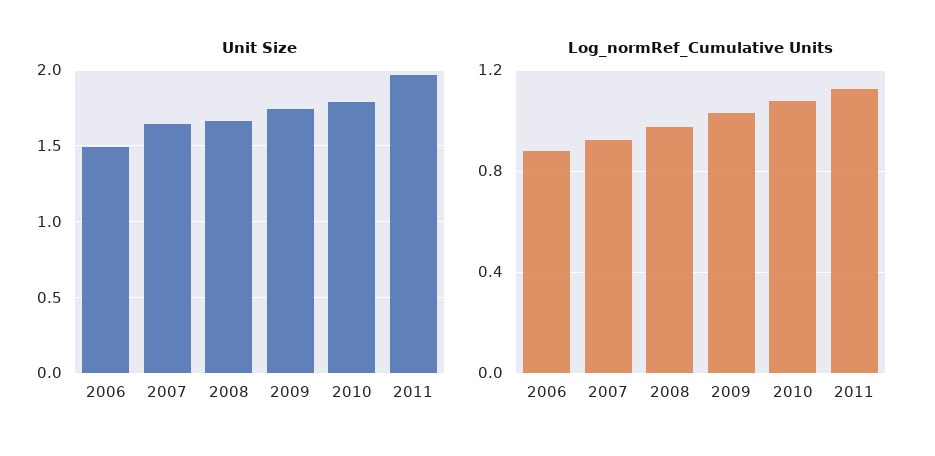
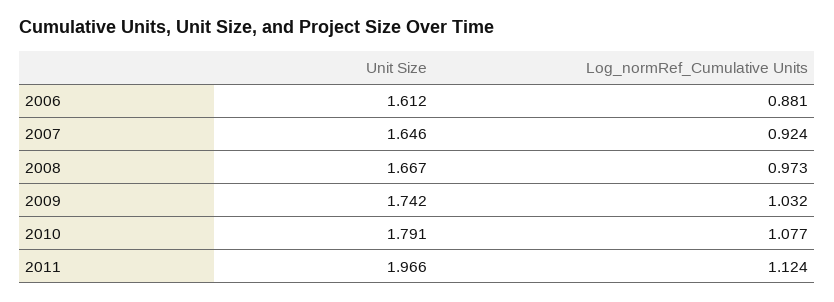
  {
    "Unit Size": {
-     "2006": 1.5,
+     "2006": 1.612,
      "2007": 1.646,
      "2008": 1.667,
      "2009": 1.742,
      "2010": 1.791,
      "2011": 1.966
    },
    "Log_normRef_Cumulative Units": {
      "2006": 0.881,
      "2007": 0.924,
      "2008": 0.973,
      "2009": 1.032,
      "2010": 1.077,
      "2011": 1.124
    }
  }

